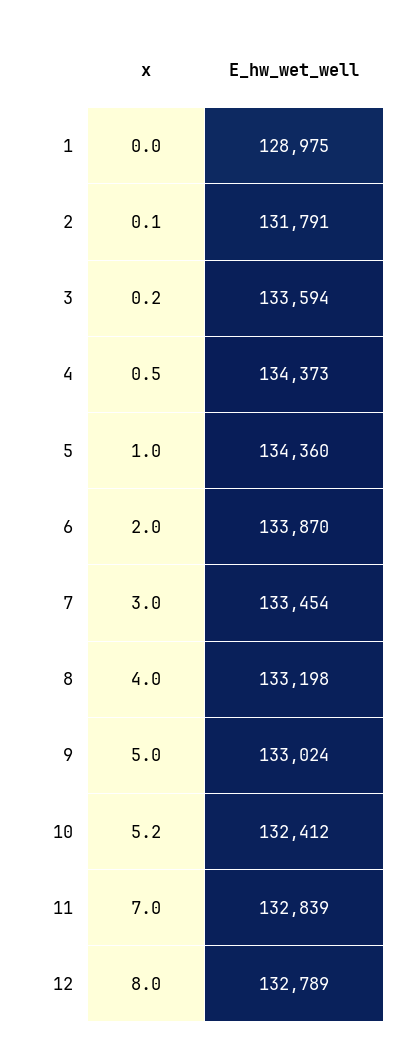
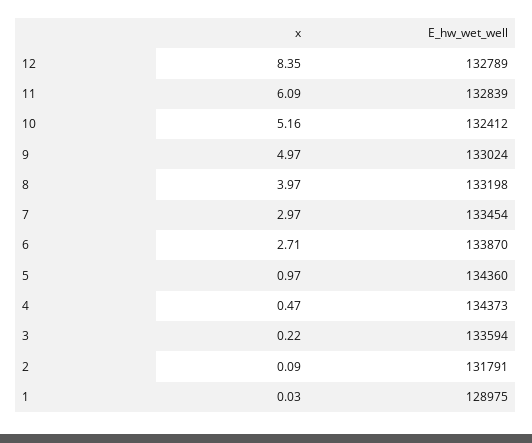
  {
    "x": {
      "1": 0.03,
      "2": 0.09,
      "3": 0.22,
      "4": 0.47,
      "5": 0.97,
-     "6": 2,
+     "6": 2.71,
      "7": 2.97,
      "8": 3.97,
      "9": 4.97,
      "10": 5.16,
-     "11": 7,
+     "11": 6.09,
-     "12": 8
+     "12": 8.35
    },
    "E_hw_wet_well": {
      "1": 128975,
      "2": 131791,
      "3": 133594,
      "4": 134373,
      "5": 134360,
      "6": 133870,
      "7": 133454,
      "8": 133198,
      "9": 133024,
      "10": 132412,
      "11": 132839,
      "12": 132789
    }
  }

